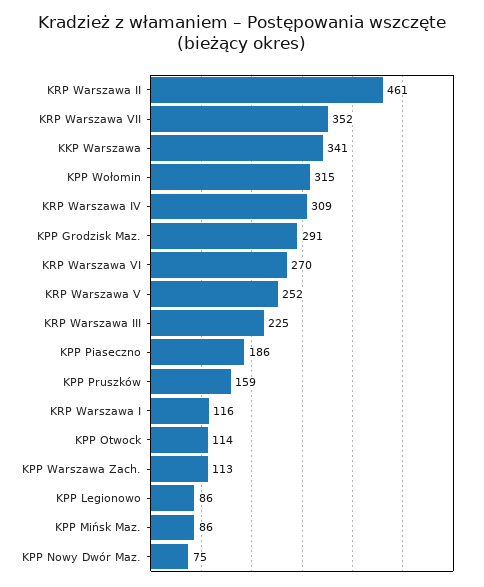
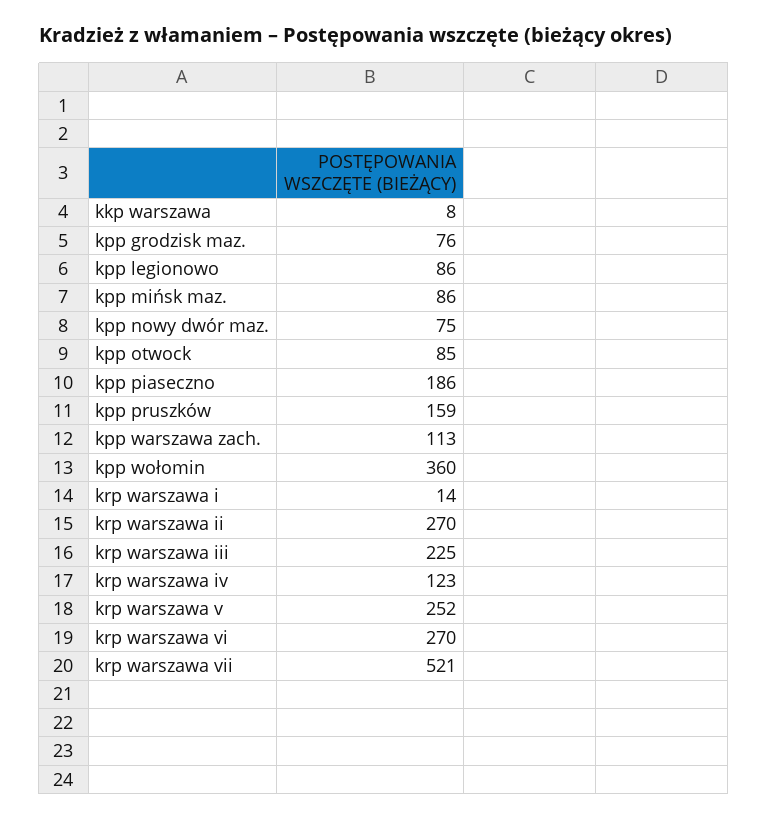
  {
-   "KRP Warszawa II": 461,
+   "KRP Warszawa II": 270,
-   "KRP Warszawa VII": 352,
+   "KRP Warszawa VII": 521,
-   "KKP Warszawa": 341,
+   "KKP Warszawa": 8,
-   "KPP Wołomin": 315,
+   "KPP Wołomin": 360,
-   "KRP Warszawa IV": 309,
+   "KRP Warszawa IV": 123,
-   "KPP Grodzisk Maz.": 291,
+   "KPP Grodzisk Maz.": 76,
    "KRP Warszawa VI": 270,
    "KRP Warszawa V": 252,
    "KRP Warszawa III": 225,
    "KPP Piaseczno": 186,
    "KPP Pruszków": 159,
-   "KRP Warszawa I": 116,
+   "KRP Warszawa I": 14,
-   "KPP Otwock": 114,
+   "KPP Otwock": 85,
    "KPP Warszawa Zach.": 113,
    "KPP Legionowo": 86,
    "KPP Mińsk Maz.": 86,
    "KPP Nowy Dwór Maz.": 75
  }

